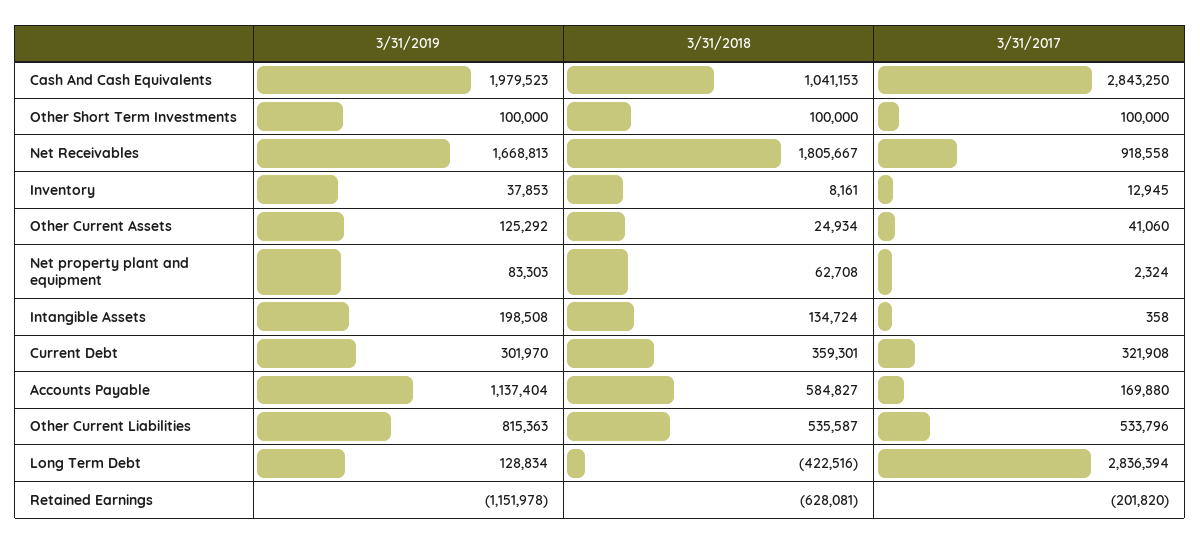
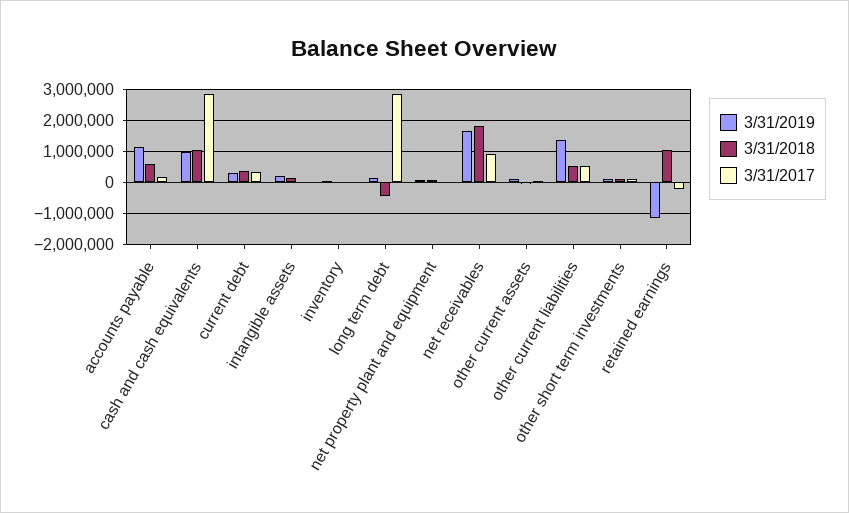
  {
    "3/31/2019": {
-     "Cash And Cash Equivalents": 1979523,
+     "Cash And Cash Equivalents": 1000000,
      "Other Short Term Investments": 100000,
      "Net Receivables": 1668813,
      "Inventory": 37853,
      "Other Current Assets": 125292,
      "Net property plant and equipment": 83303,
      "Intangible Assets": 198508,
      "Current Debt": 301970,
      "Accounts Payable": 1137404,
-     "Other Current Liabilities": 815363,
+     "Other Current Liabilities": 1400000,
      "Long Term Debt": 128834,
      "Retained Earnings": -1151978
    },
    "3/31/2018": {
      "Cash And Cash Equivalents": 1041153,
      "Other Short Term Investments": 100000,
      "Net Receivables": 1805667,
      "Inventory": 8161,
      "Other Current Assets": 24934,
      "Net property plant and equipment": 62708,
      "Intangible Assets": 134724,
      "Current Debt": 359301,
      "Accounts Payable": 584827,
      "Other Current Liabilities": 535587,
      "Long Term Debt": -422516,
-     "Retained Earnings": -628081
+     "Retained Earnings": 1000000
    },
    "3/31/2017": {
      "Cash And Cash Equivalents": 2843250,
      "Other Short Term Investments": 100000,
      "Net Receivables": 918558,
      "Inventory": 12945,
      "Other Current Assets": 41060,
      "Net property plant and equipment": 2324,
      "Intangible Assets": 358,
      "Current Debt": 321908,
      "Accounts Payable": 169880,
      "Other Current Liabilities": 533796,
      "Long Term Debt": 2836394,
      "Retained Earnings": -201820
    }
  }

